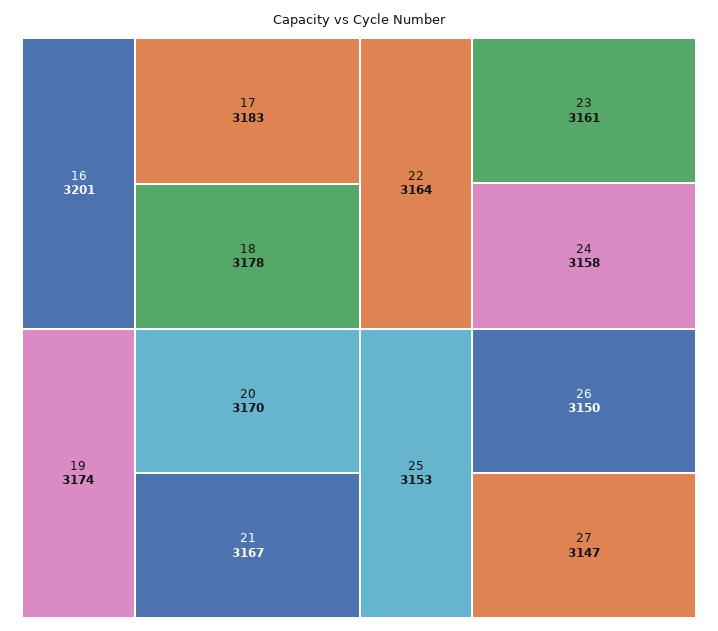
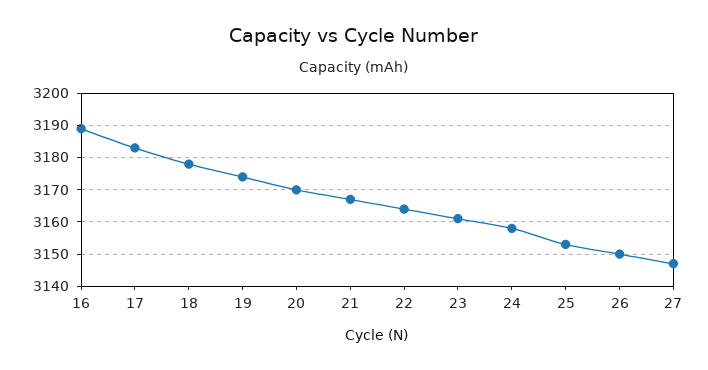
  {
-   "16": 3201,
+   "16": 3190,
    "17": 3183,
    "18": 3178,
    "19": 3174,
    "20": 3170,
    "21": 3167,
    "22": 3164,
    "23": 3161,
    "24": 3158,
    "25": 3153,
    "26": 3150,
    "27": 3147
  }

